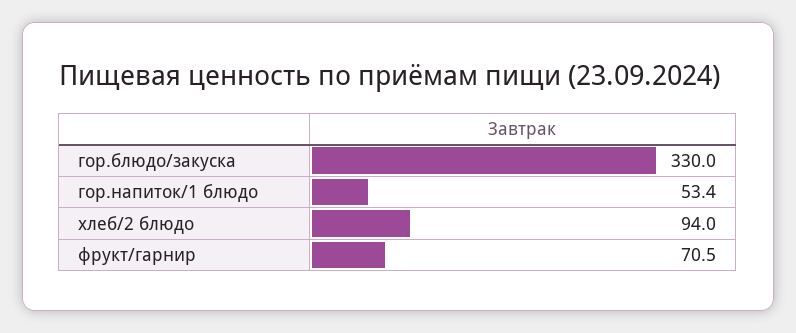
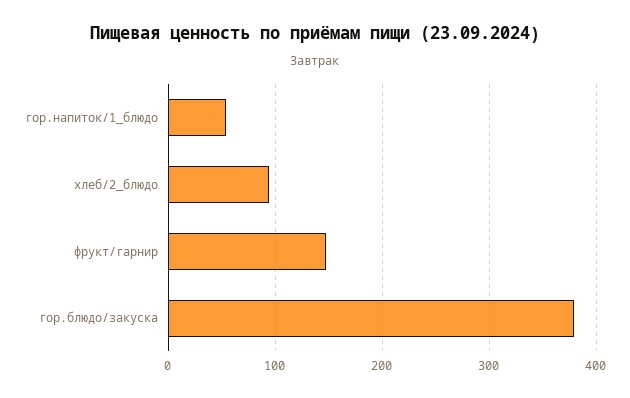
  {
-   "гор.блюдо/закуска": 330,
+   "гор.блюдо/закуска": 380,
    "гор.напиток/1 блюдо": 53.4,
    "хлеб/2 блюдо": 94,
-   "фрукт/гарнир": 70.5
+   "фрукт/гарнир": 150
  }

